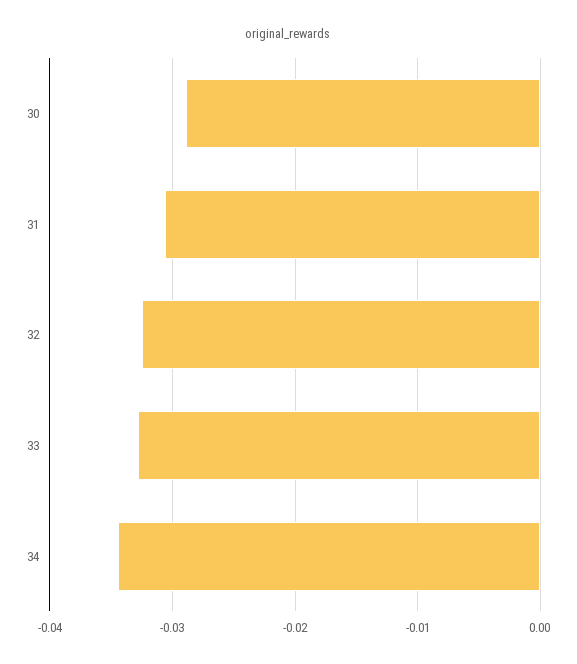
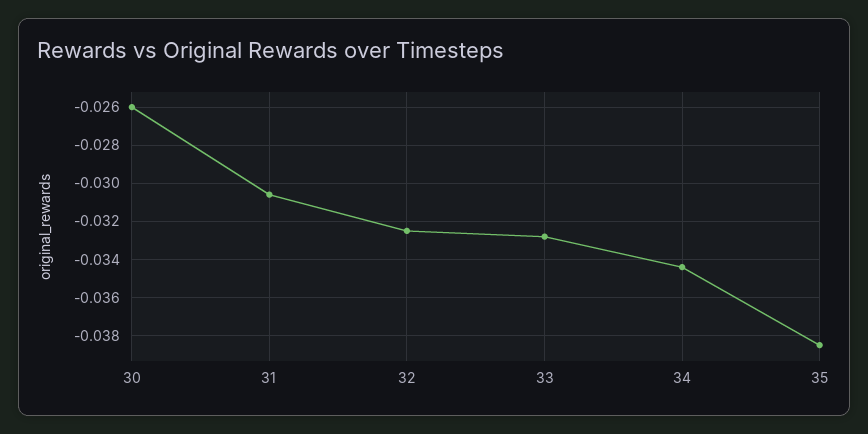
  {
-   "30": -0.029,
+   "30": -0.026,
    "31": -0.0305,
    "32": -0.0325,
    "33": -0.033,
-   "34": -0.0345
+   "34": -0.0345,
+   "35": -0.0385
  }

